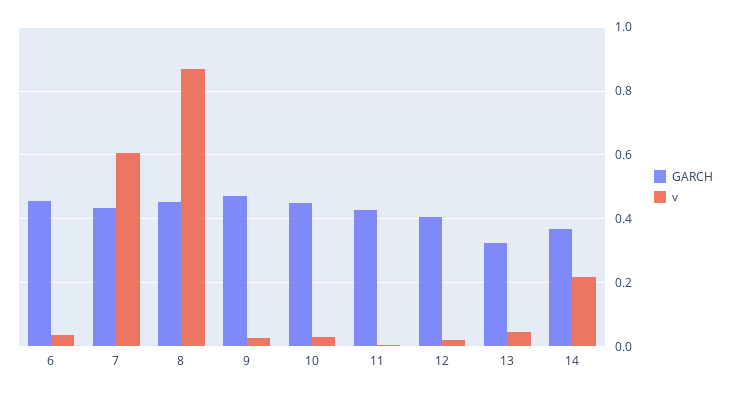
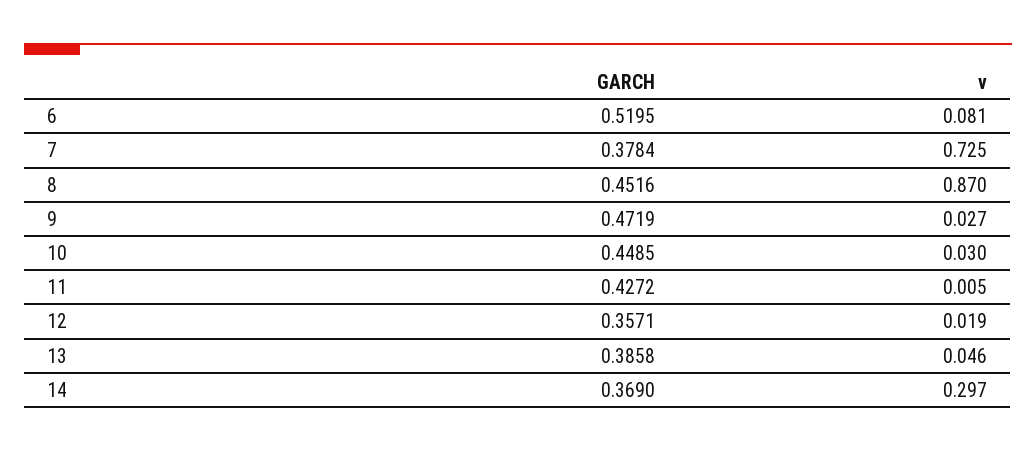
  {
    "GARCH": {
-     "6": 0.46,
+     "6": 0.5195,
-     "7": 0.44,
+     "7": 0.3784,
      "8": 0.4516,
      "9": 0.4719,
      "10": 0.4485,
      "11": 0.4272,
-     "12": 0.4,
+     "12": 0.3571,
-     "13": 0.32,
+     "13": 0.3858,
      "14": 0.369
    },
    "v": {
-     "6": 0.04,
+     "6": 0.081,
-     "7": 0.6,
+     "7": 0.725,
      "8": 0.87,
      "9": 0.027,
      "10": 0.03,
      "11": 0.005,
      "12": 0.019,
      "13": 0.046,
-     "14": 0.22
+     "14": 0.297
    }
  }

